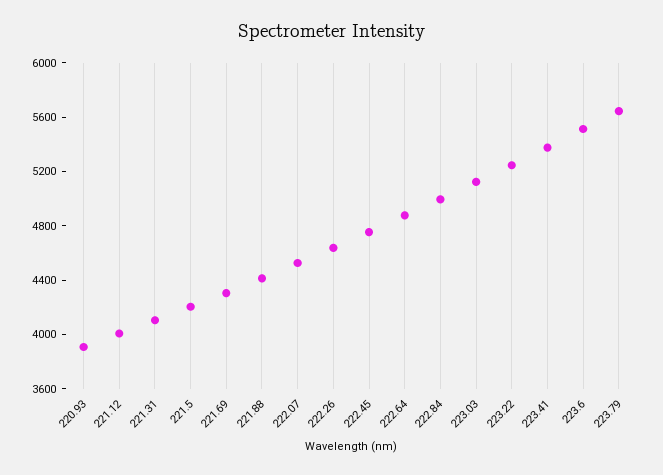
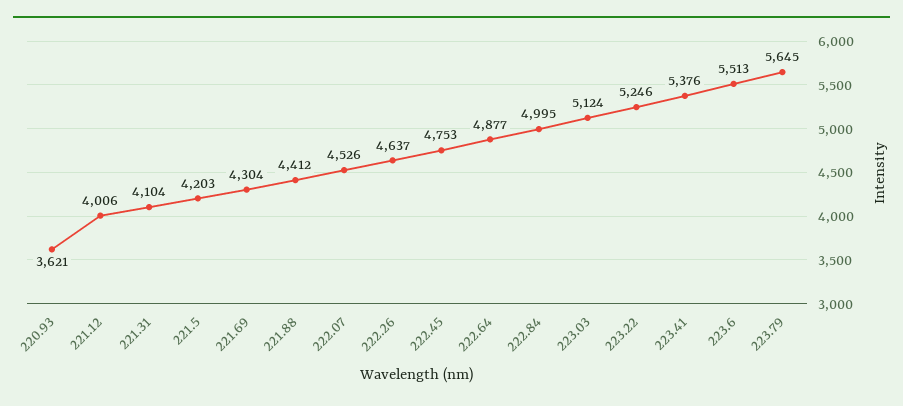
  {
-   "220.93": 3900,
+   "220.93": 3621,
    "221.12": 4006,
    "221.31": 4104,
    "221.5": 4203,
    "221.69": 4304,
    "221.88": 4412,
    "222.07": 4526,
    "222.26": 4637,
    "222.45": 4753,
    "222.64": 4877,
    "222.84": 4995,
    "223.03": 5124,
    "223.22": 5246,
    "223.41": 5376,
    "223.6": 5513,
    "223.79": 5645
  }

